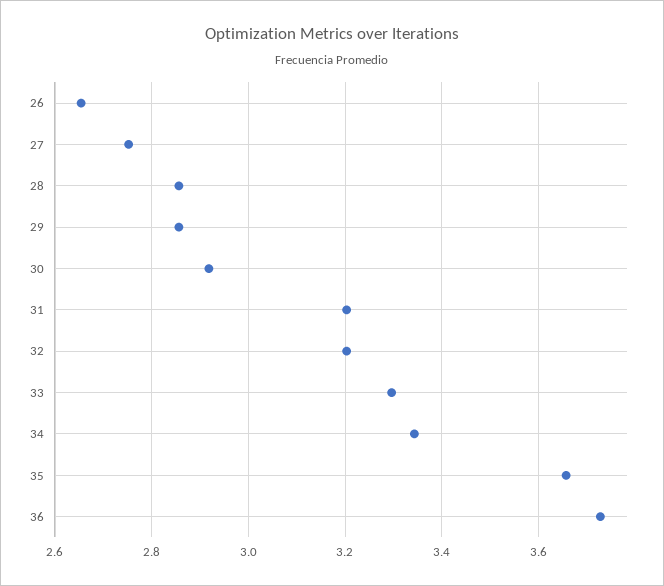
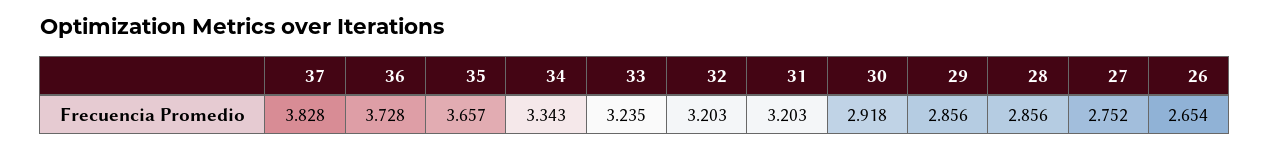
  {
    "26": 2.654,
    "27": 2.752,
    "28": 2.856,
    "29": 2.856,
    "30": 2.918,
    "31": 3.203,
    "32": 3.203,
-   "33": 3.3,
+   "33": 3.235,
    "34": 3.343,
    "35": 3.657,
-   "36": 3.728
+   "36": 3.728,
+   "37": 3.828
  }

